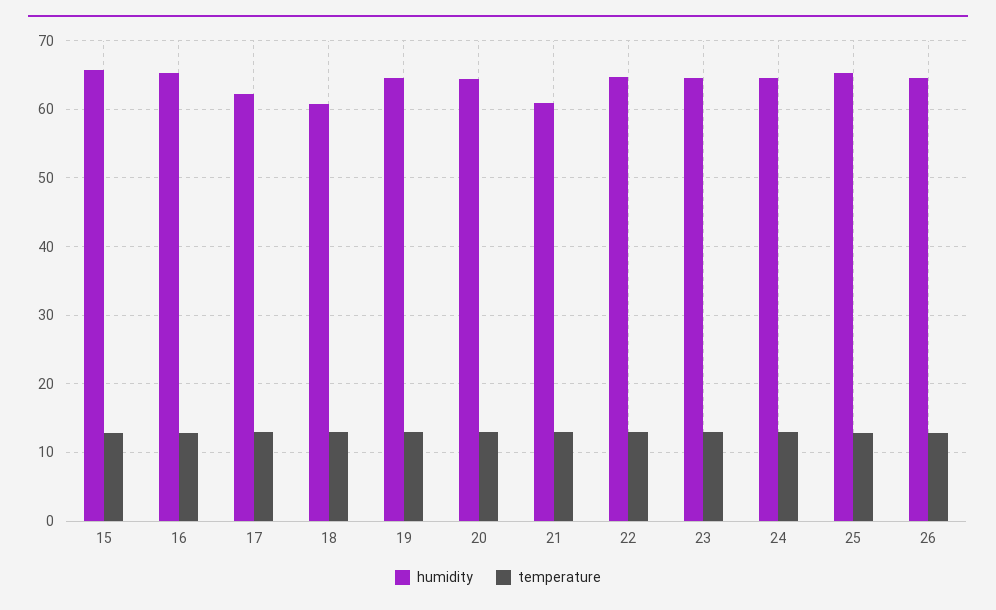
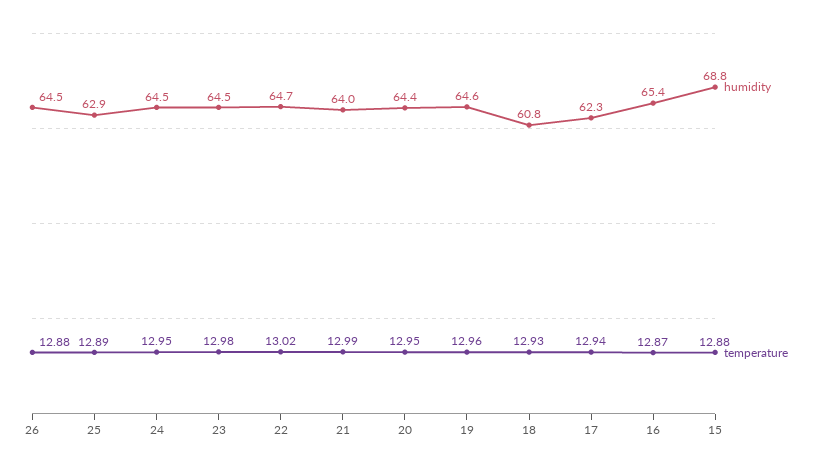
  {
    "humidity": {
-     "15": 66,
+     "15": 68.8,
      "16": 65.4,
      "17": 62.3,
      "18": 60.8,
      "19": 64.6,
      "20": 64.4,
-     "21": 61,
+     "21": 64,
      "22": 64.7,
      "23": 64.5,
      "24": 64.5,
-     "25": 65,
+     "25": 62.9,
      "26": 64.5
    },
    "temperature": {
      "15": 12.88,
      "16": 12.87,
      "17": 12.94,
      "18": 12.93,
      "19": 12.96,
      "20": 12.95,
      "21": 12.99,
      "22": 13.02,
      "23": 12.98,
      "24": 12.95,
      "25": 12.89,
      "26": 12.88
    }
  }

